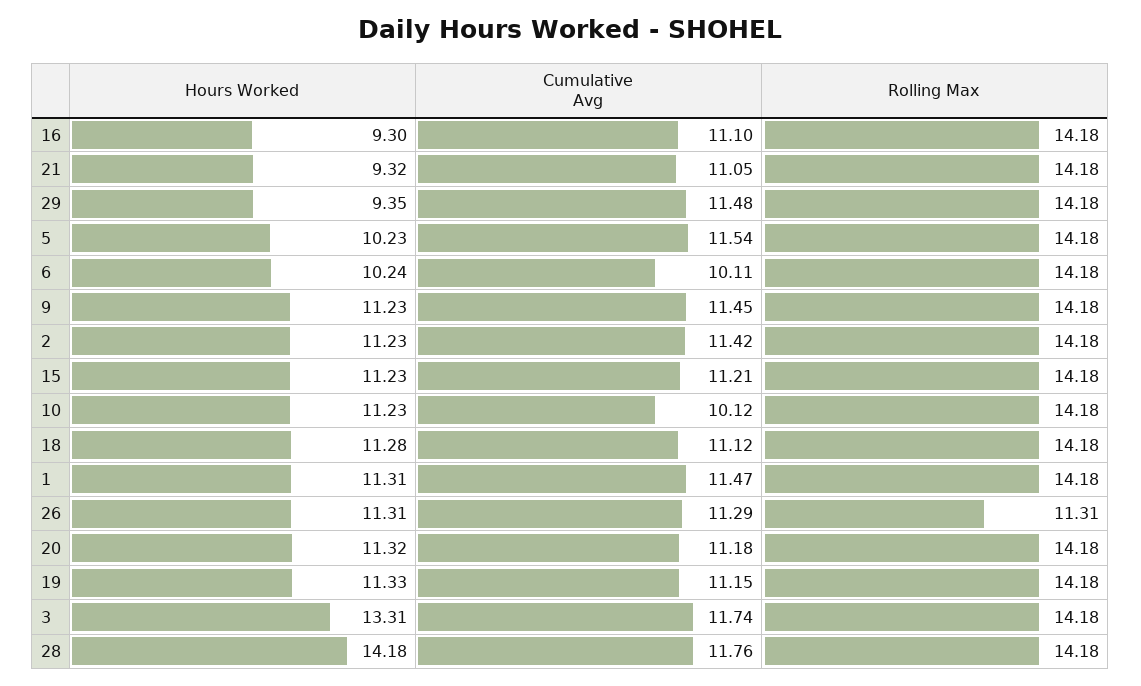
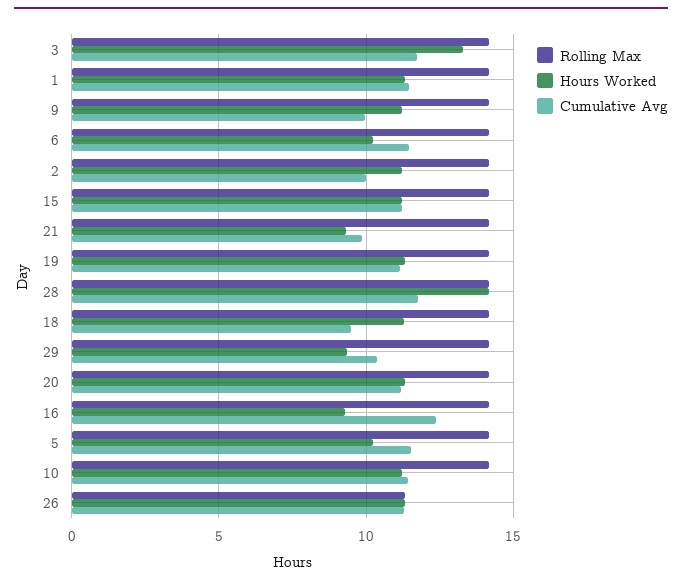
  {
    "Hours Worked": {
      "16": 9.3,
      "21": 9.32,
      "29": 9.35,
      "5": 10.23,
      "6": 10.24,
      "9": 11.23,
      "2": 11.23,
      "15": 11.23,
      "10": 11.23,
      "18": 11.28,
      "1": 11.31,
      "26": 11.31,
      "20": 11.32,
      "19": 11.33,
      "3": 13.31,
      "28": 14.18
    },
    "Cumulative Avg": {
-     "16": 11.1,
+     "16": 12.5,
-     "21": 11.05,
+     "21": 10,
-     "29": 11.48,
+     "29": 10.5,
      "5": 11.54,
-     "6": 10.11,
+     "6": 11.5,
-     "9": 11.45,
+     "9": 10,
-     "2": 11.42,
+     "2": 10,
      "15": 11.21,
-     "10": 10.12,
+     "10": 11.5,
-     "18": 11.12,
+     "18": 9.5,
      "1": 11.47,
      "26": 11.29,
      "20": 11.18,
      "19": 11.15,
      "3": 11.74,
      "28": 11.76
    },
    "Rolling Max": {
      "16": 14.18,
      "21": 14.18,
      "29": 14.18,
      "5": 14.18,
      "6": 14.18,
      "9": 14.18,
      "2": 14.18,
      "15": 14.18,
      "10": 14.18,
      "18": 14.18,
      "1": 14.18,
      "26": 11.31,
      "20": 14.18,
      "19": 14.18,
      "3": 14.18,
      "28": 14.18
    }
  }

